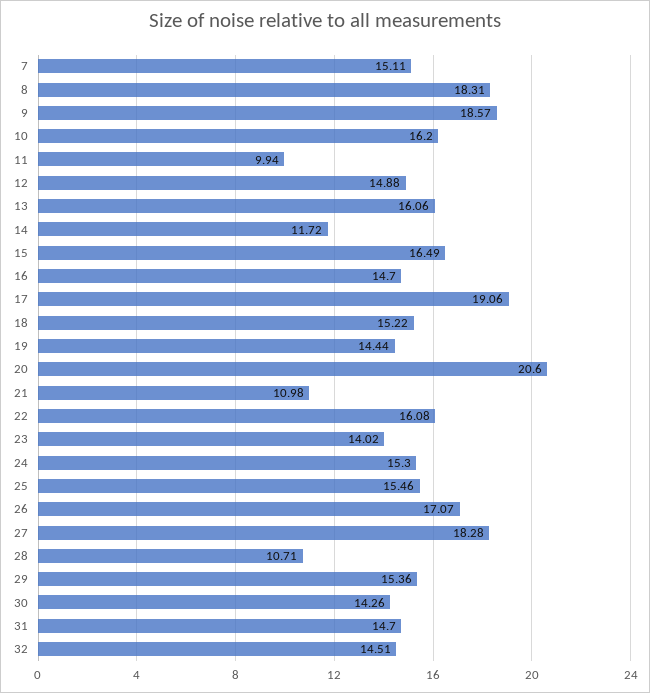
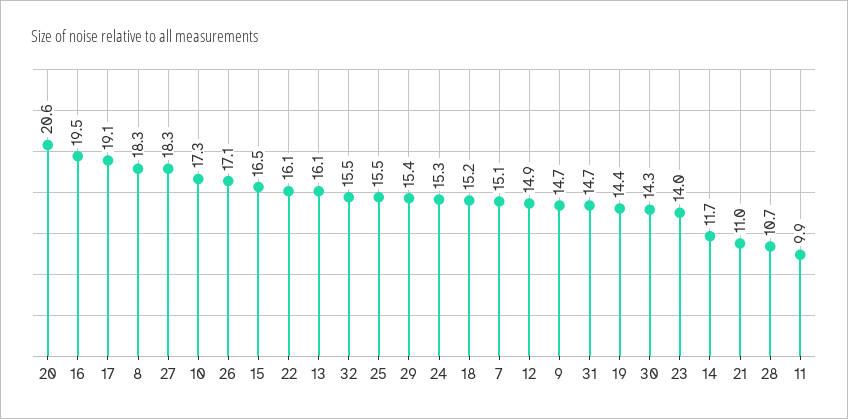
  {
    "7": 15.11,
    "8": 18.31,
-   "9": 18.57,
+   "9": 14.7,
-   "10": 16.2,
+   "10": 17.3,
    "11": 9.94,
    "12": 14.88,
    "13": 16.06,
    "14": 11.72,
    "15": 16.49,
-   "16": 14.7,
+   "16": 19.5,
    "17": 19.06,
    "18": 15.22,
    "19": 14.44,
    "20": 20.6,
    "21": 10.98,
    "22": 16.08,
    "23": 14.02,
    "24": 15.3,
    "25": 15.46,
    "26": 17.07,
    "27": 18.28,
    "28": 10.71,
    "29": 15.36,
    "30": 14.26,
    "31": 14.7,
-   "32": 14.51
+   "32": 15.5
  }

